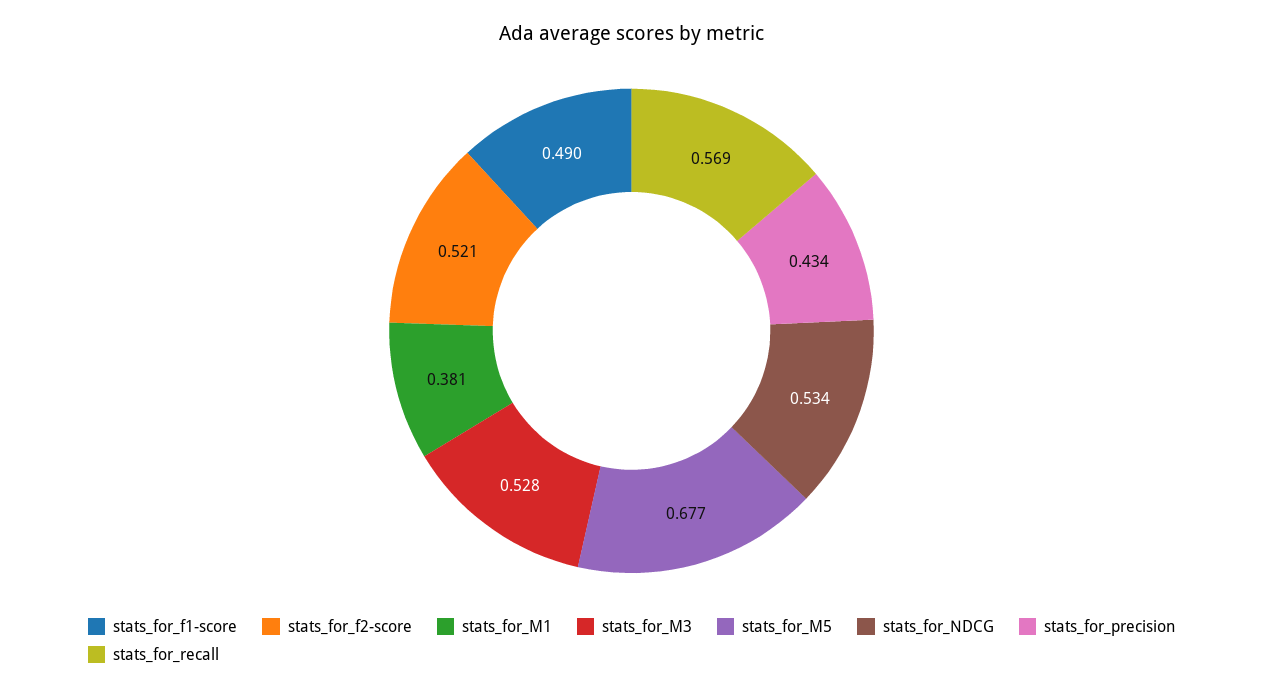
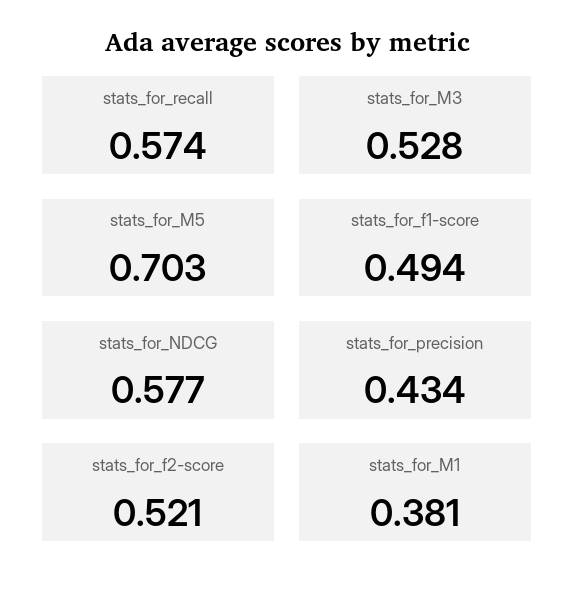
  {
-   "stats_for_f1-score": 0.49,
+   "stats_for_f1-score": 0.494,
    "stats_for_f2-score": 0.521,
    "stats_for_M1": 0.381,
    "stats_for_M3": 0.528,
-   "stats_for_M5": 0.677,
+   "stats_for_M5": 0.703,
-   "stats_for_NDCG": 0.534,
+   "stats_for_NDCG": 0.577,
    "stats_for_precision": 0.434,
-   "stats_for_recall": 0.569
+   "stats_for_recall": 0.574
  }

